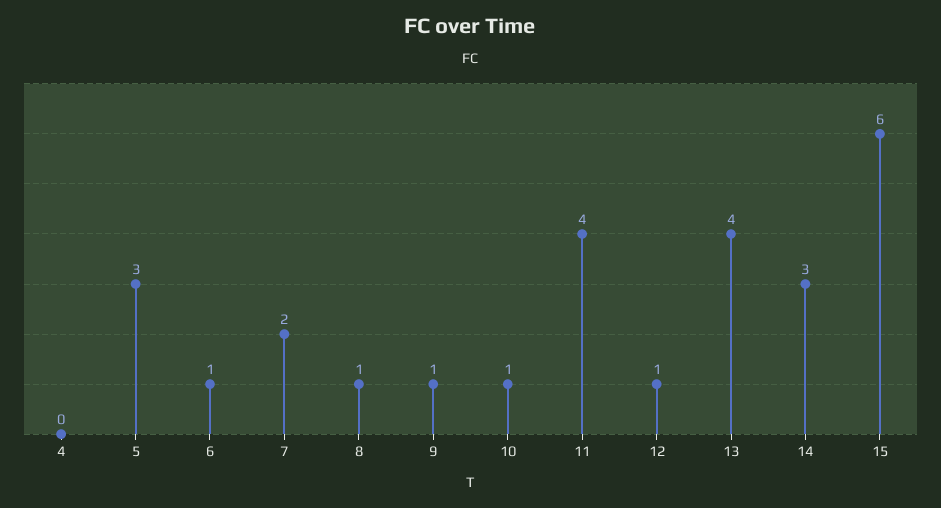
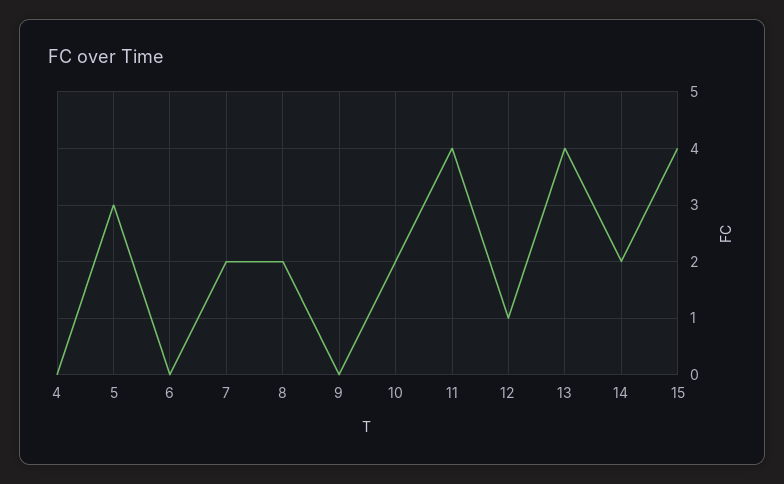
  {
    "4": 0,
    "5": 3,
-   "6": 1,
+   "6": 0,
    "7": 2,
-   "8": 1,
+   "8": 2,
-   "9": 1,
+   "9": 0,
-   "10": 1,
+   "10": 2,
    "11": 4,
    "12": 1,
    "13": 4,
-   "14": 3,
+   "14": 2,
-   "15": 6
+   "15": 4
  }

